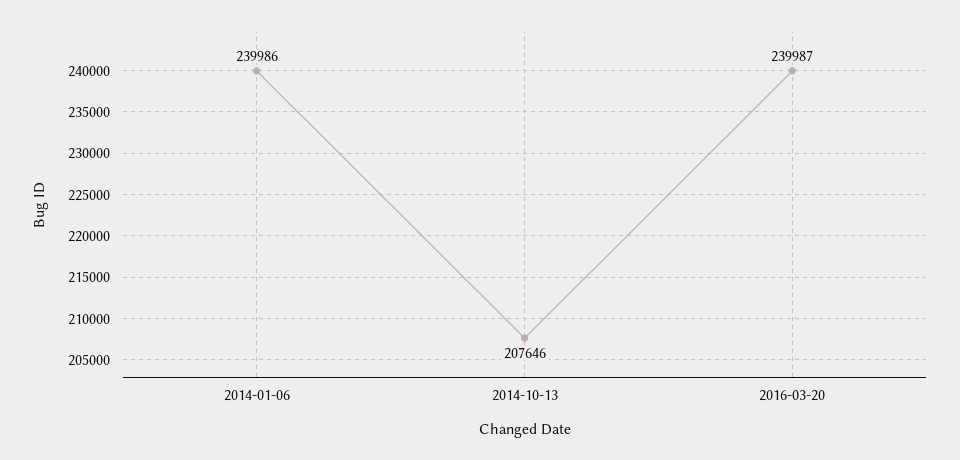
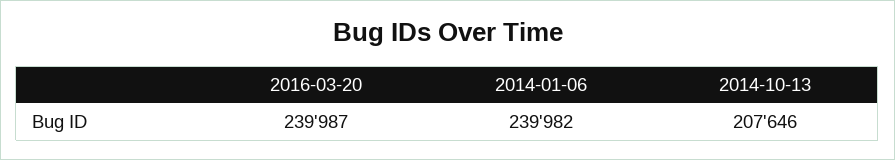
  {
-   "2014-01-06": 239986,
+   "2014-01-06": 239982,
    "2014-10-13": 207646,
    "2016-03-20": 239987
  }

